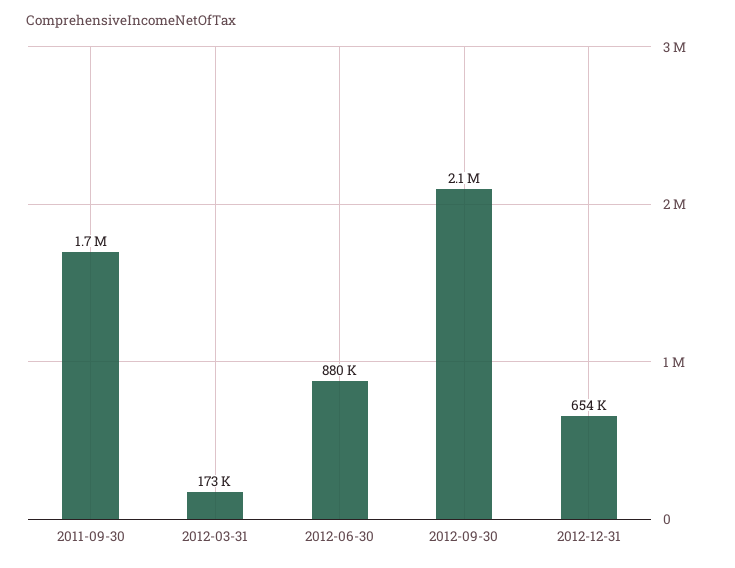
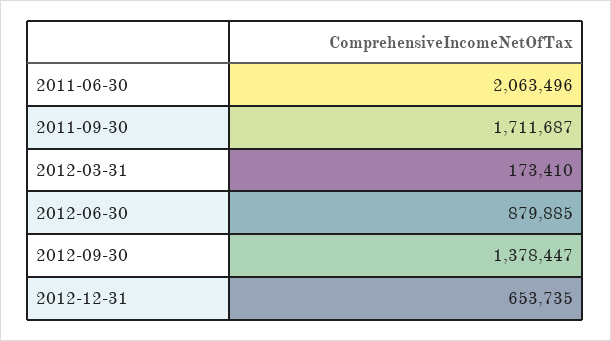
  {
    "2011-09-30": 1711687,
    "2012-03-31": 173410,
    "2012-06-30": 879885,
-   "2012-09-30": 2100000,
+   "2012-09-30": 1378447,
-   "2012-12-31": 653735
+   "2012-12-31": 653735,
+   "2011-06-30": 2063496
  }

